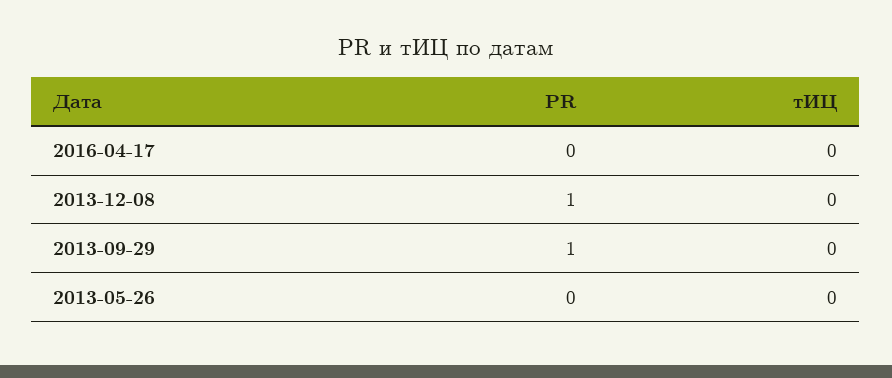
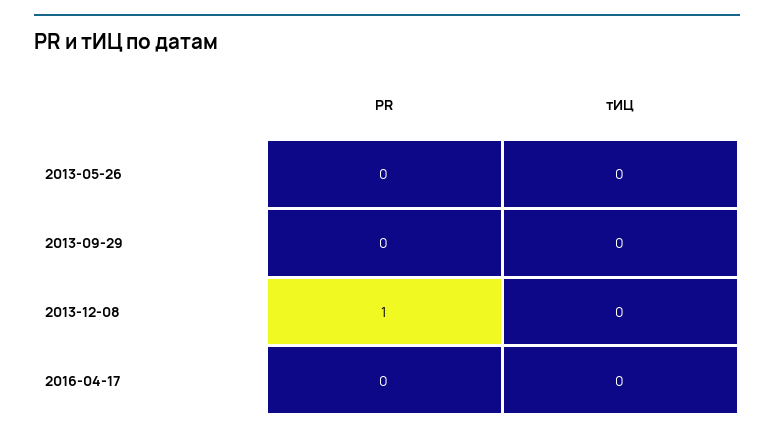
  {
    "PR": {
      "2016-04-17": 0,
      "2013-12-08": 1,
-     "2013-09-29": 1,
+     "2013-09-29": 0,
      "2013-05-26": 0
    },
    "тИЦ": {
      "2016-04-17": 0,
      "2013-12-08": 0,
      "2013-09-29": 0,
      "2013-05-26": 0
    }
  }

